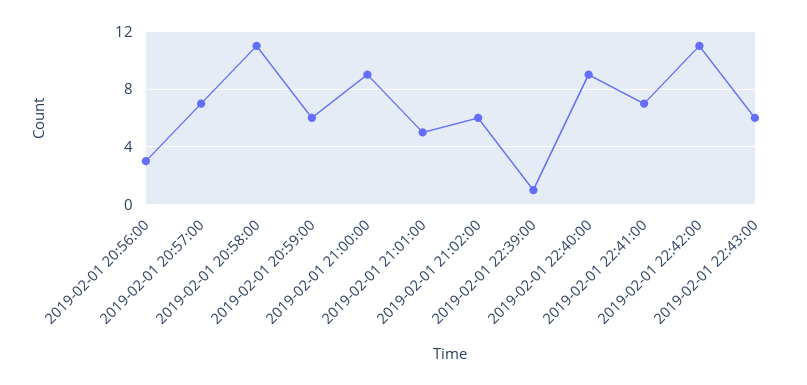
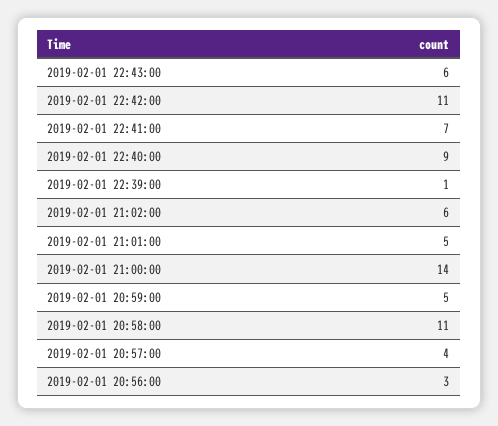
  {
    "2019-02-01 20:56:00": 3,
-   "2019-02-01 20:57:00": 7,
+   "2019-02-01 20:57:00": 4,
    "2019-02-01 20:58:00": 11,
-   "2019-02-01 20:59:00": 6,
+   "2019-02-01 20:59:00": 5,
-   "2019-02-01 21:00:00": 9,
+   "2019-02-01 21:00:00": 14,
    "2019-02-01 21:01:00": 5,
    "2019-02-01 21:02:00": 6,
    "2019-02-01 22:39:00": 1,
    "2019-02-01 22:40:00": 9,
    "2019-02-01 22:41:00": 7,
    "2019-02-01 22:42:00": 11,
    "2019-02-01 22:43:00": 6
  }

